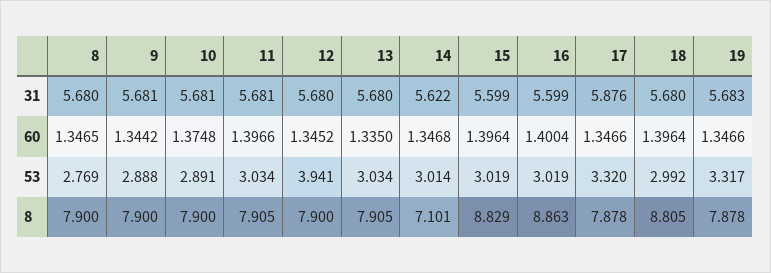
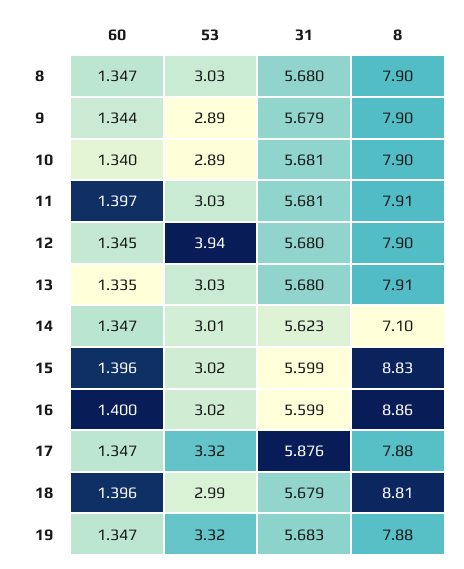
  {
    "8": {
      "31": 5.68,
      "60": 1.3465,
-     "53": 2.769,
+     "53": 3.03,
      "8": 7.9
    },
    "9": {
-     "31": 5.681,
+     "31": 5.679,
      "60": 1.3442,
      "53": 2.888,
      "8": 7.9
    },
    "10": {
      "31": 5.681,
-     "60": 1.3748,
+     "60": 1.34,
      "53": 2.891,
      "8": 7.9
    },
    "11": {
      "31": 5.681,
      "60": 1.3966,
      "53": 3.034,
      "8": 7.905
    },
    "12": {
      "31": 5.68,
      "60": 1.3452,
      "53": 3.941,
      "8": 7.9
    },
    "13": {
      "31": 5.68,
      "60": 1.335,
      "53": 3.034,
      "8": 7.905
    },
    "14": {
-     "31": 5.622,
+     "31": 5.623,
      "60": 1.3468,
      "53": 3.014,
      "8": 7.101
    },
    "15": {
      "31": 5.599,
      "60": 1.3964,
      "53": 3.019,
      "8": 8.829
    },
    "16": {
      "31": 5.599,
      "60": 1.4004,
      "53": 3.019,
      "8": 8.863
    },
    "17": {
      "31": 5.876,
      "60": 1.3466,
      "53": 3.32,
      "8": 7.878
    },
    "18": {
-     "31": 5.68,
+     "31": 5.679,
      "60": 1.3964,
      "53": 2.992,
      "8": 8.805
    },
    "19": {
      "31": 5.683,
      "60": 1.3466,
      "53": 3.317,
      "8": 7.878
    }
  }

